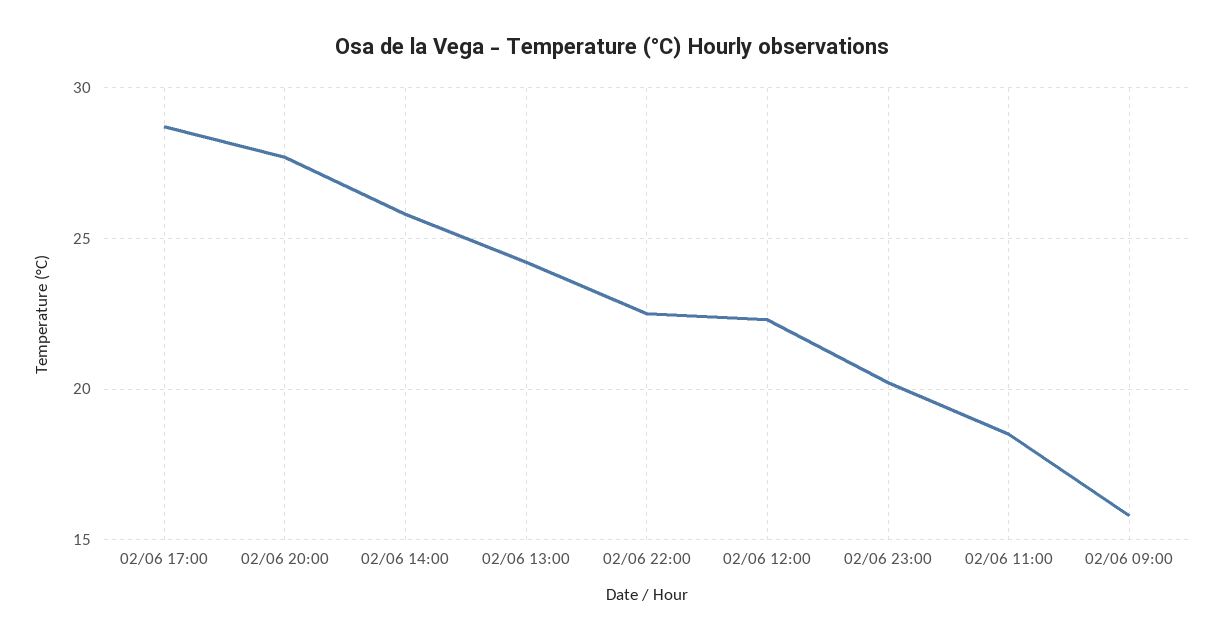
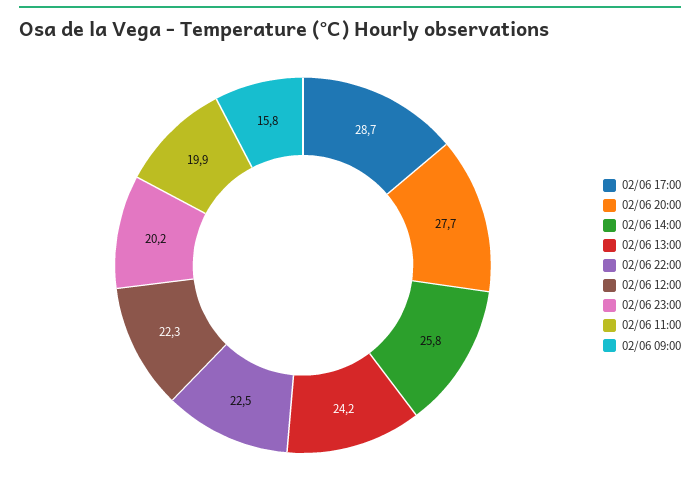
  {
    "02/06 17:00": 28.7,
    "02/06 20:00": 27.7,
    "02/06 14:00": 25.8,
    "02/06 13:00": 24.2,
    "02/06 22:00": 22.5,
    "02/06 12:00": 22.3,
    "02/06 23:00": 20.2,
-   "02/06 11:00": 18.5,
+   "02/06 11:00": 19.9,
    "02/06 09:00": 15.8
  }

